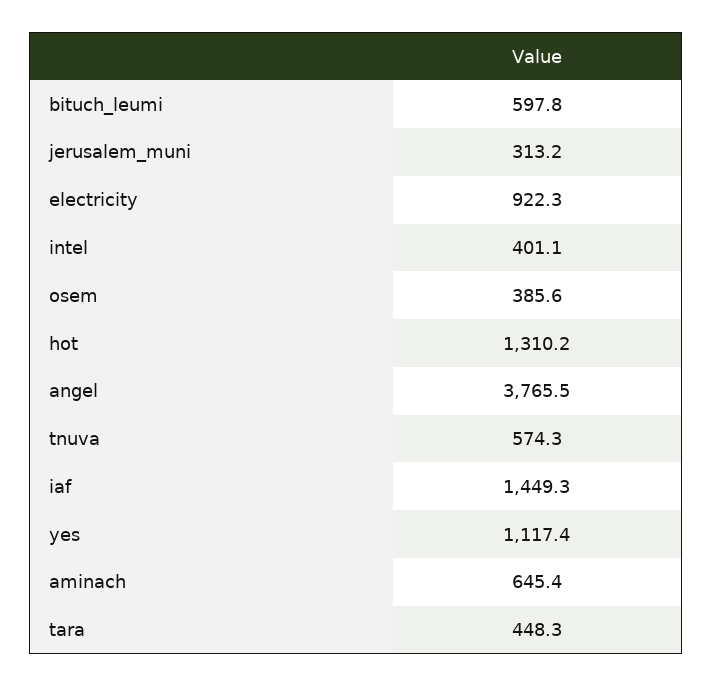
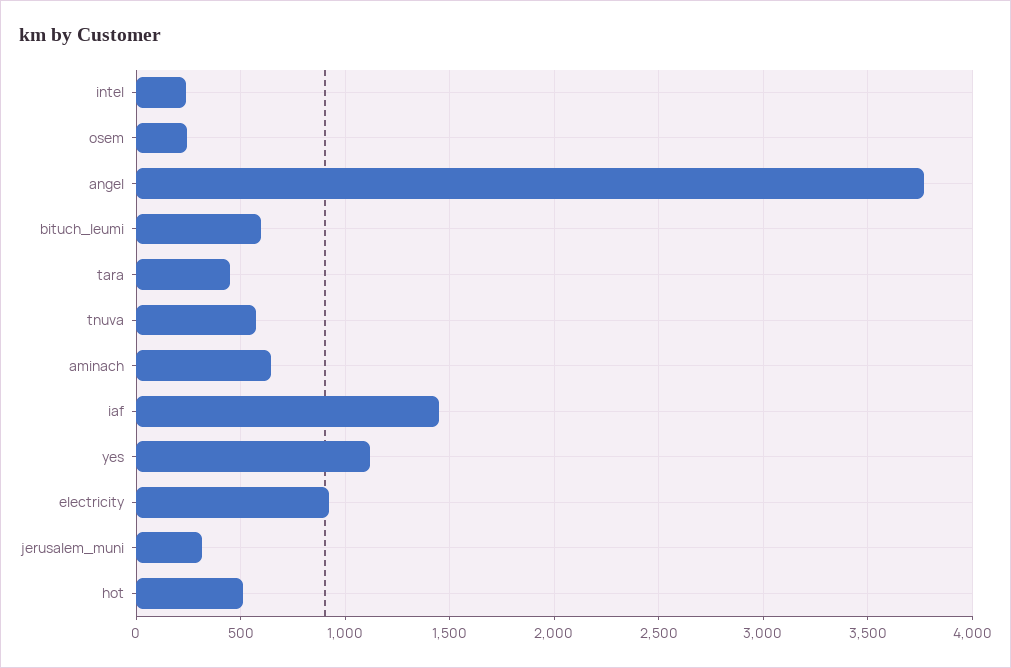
  {
    "bituch_leumi": 597.8,
    "jerusalem_muni": 313.2,
    "electricity": 922.3,
-   "intel": 401.1,
+   "intel": 250,
-   "osem": 385.6,
+   "osem": 250,
-   "hot": 1310.2,
+   "hot": 500,
    "angel": 3765.5,
    "tnuva": 574.3,
    "iaf": 1449.3,
    "yes": 1117.4,
    "aminach": 645.4,
    "tara": 448.3
  }

